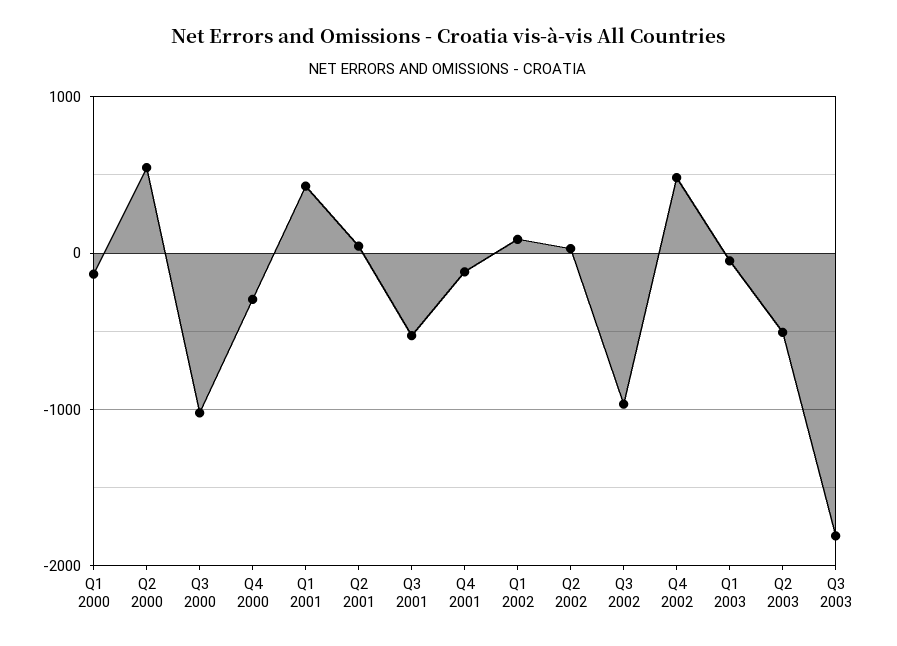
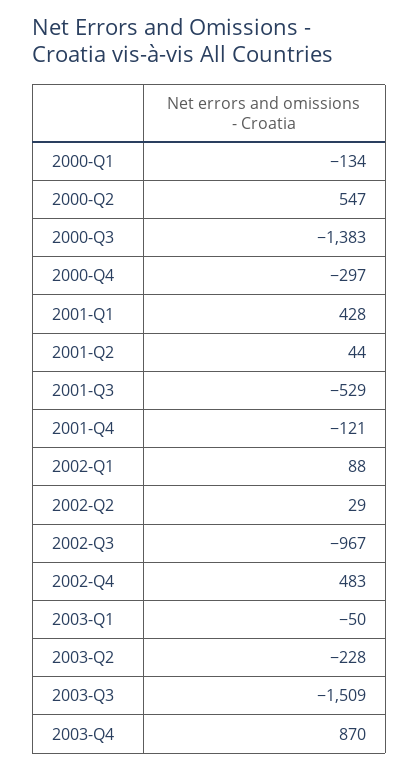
  {
    "Q1 2000": -134,
    "Q2 2000": 547,
-   "Q3 2000": -1000,
+   "Q3 2000": -1383,
    "Q4 2000": -297,
    "Q1 2001": 428,
    "Q2 2001": 44,
    "Q3 2001": -529,
    "Q4 2001": -121,
    "Q1 2002": 88,
    "Q2 2002": 29,
    "Q3 2002": -967,
    "Q4 2002": 483,
    "Q1 2003": -50,
-   "Q2 2003": -500,
+   "Q2 2003": -228,
-   "Q3 2003": -1800
+   "Q3 2003": -1509,
+   "2003-Q4": 870
  }

